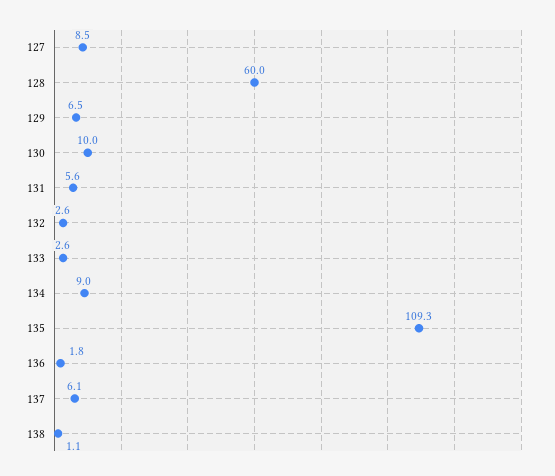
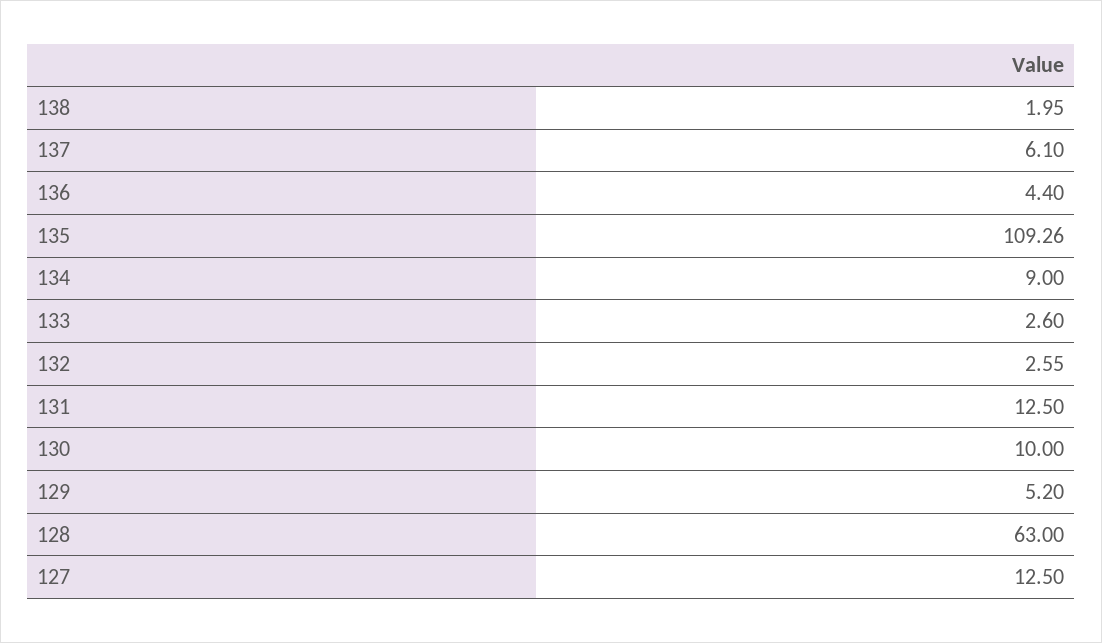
  {
-   "127": 8.5,
+   "127": 12.5,
-   "128": 60,
+   "128": 63,
-   "129": 6.5,
+   "129": 5.2,
    "130": 10,
-   "131": 5.6,
+   "131": 12.5,
    "132": 2.55,
    "133": 2.6,
    "134": 9,
    "135": 109.26,
-   "136": 1.8,
+   "136": 4.4,
    "137": 6.1,
-   "138": 1.1
+   "138": 1.95
  }

